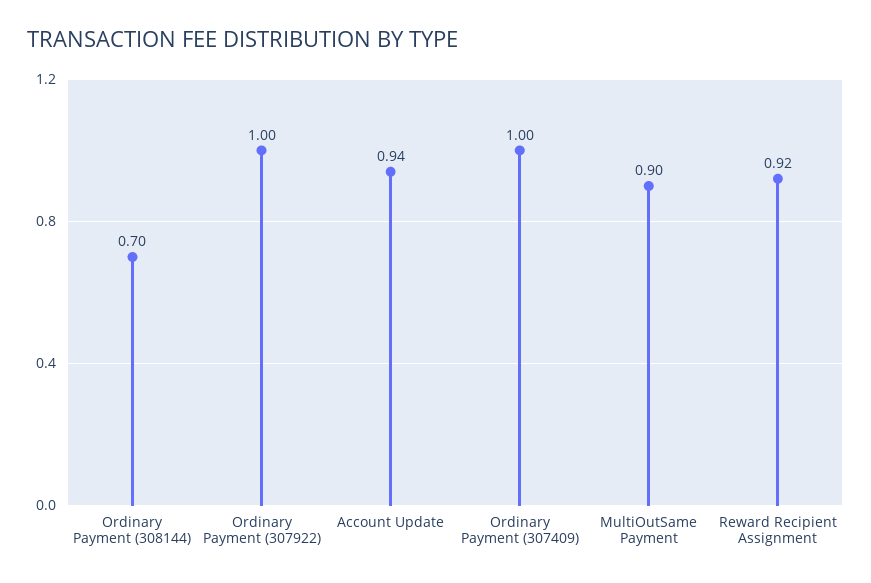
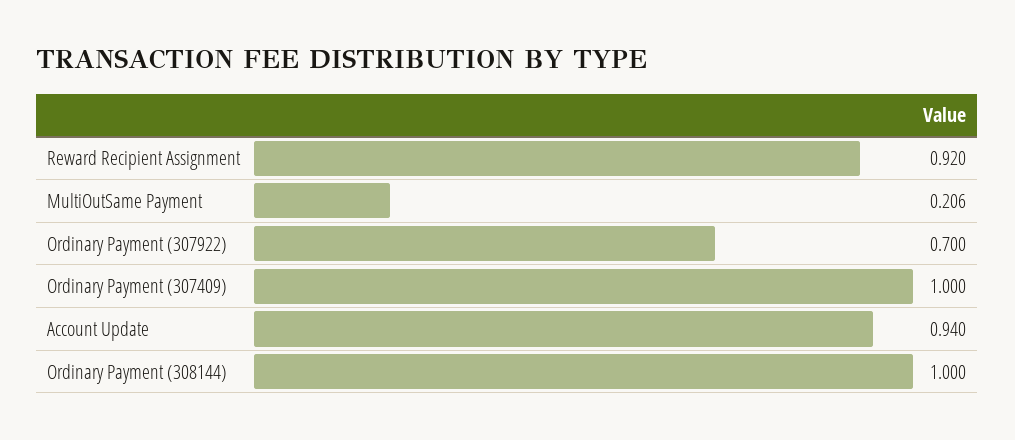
  {
-   "Ordinary Payment (308144)": 0.7,
+   "Ordinary Payment (308144)": 1,
-   "Ordinary Payment (307922)": 1,
+   "Ordinary Payment (307922)": 0.7,
    "Account Update": 0.94,
    "Ordinary Payment (307409)": 1,
-   "MultiOutSame Payment": 0.9,
+   "MultiOutSame Payment": 0.206,
    "Reward Recipient Assignment": 0.92
  }

